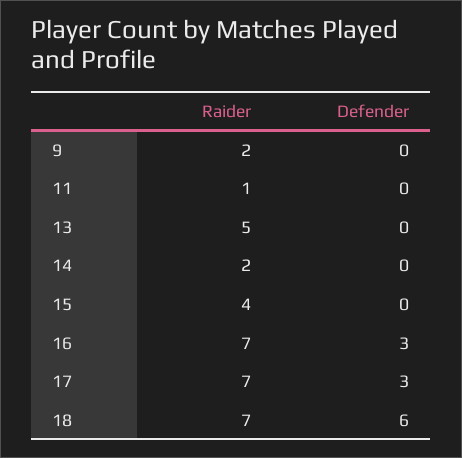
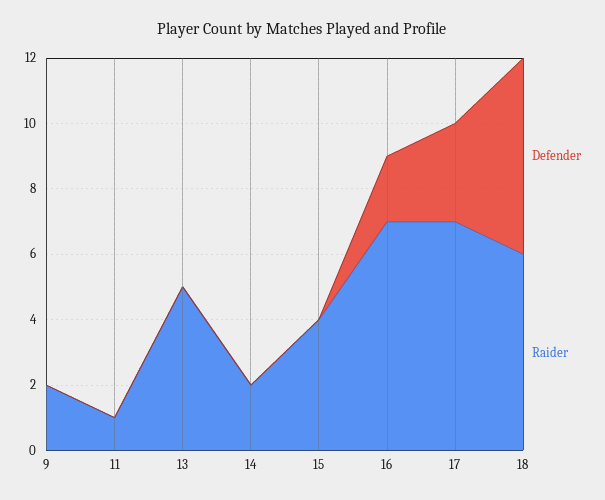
  {
    "Raider": {
      "9": 2,
      "11": 1,
      "13": 5,
      "14": 2,
      "15": 4,
      "16": 7,
      "17": 7,
-     "18": 7
+     "18": 6
    },
    "Defender": {
      "9": 0,
      "11": 0,
      "13": 0,
      "14": 0,
      "15": 0,
-     "16": 3,
+     "16": 2,
      "17": 3,
      "18": 6
    }
  }

